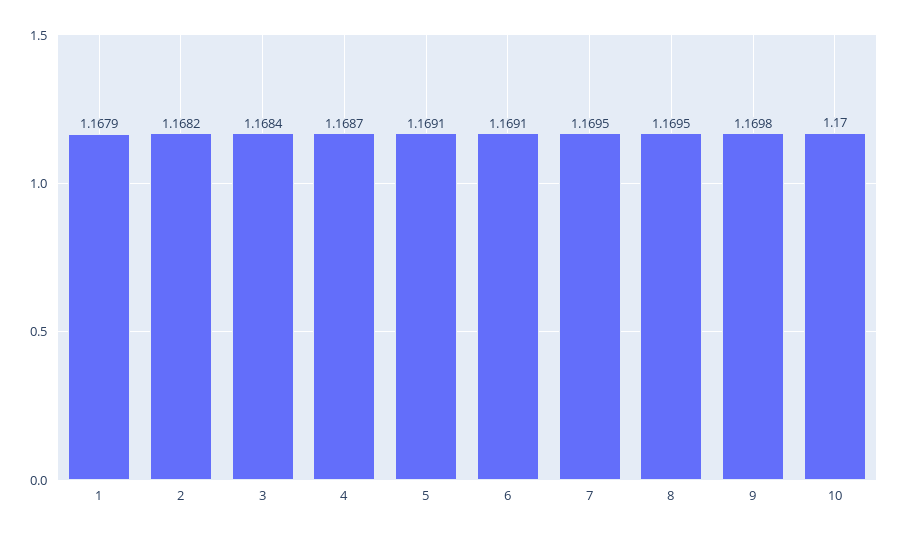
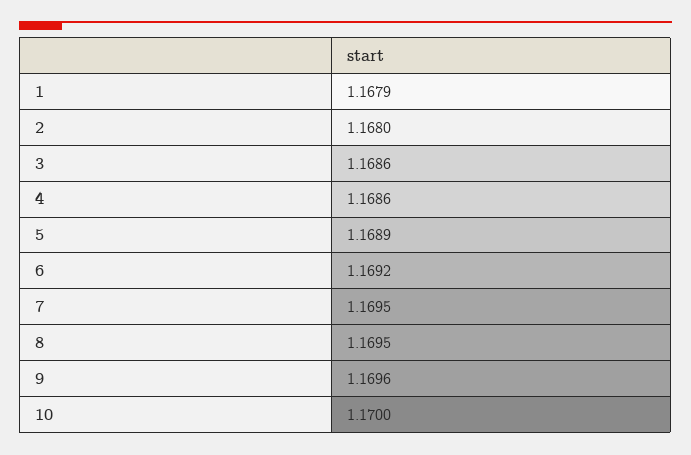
  {
    "1": 1.1679,
-   "2": 1.1682,
+   "2": 1.168,
-   "3": 1.1684,
+   "3": 1.1686,
-   "4": 1.1687,
+   "4": 1.1686,
-   "5": 1.1691,
+   "5": 1.1689,
-   "6": 1.1691,
+   "6": 1.1692,
    "7": 1.1695,
    "8": 1.1695,
-   "9": 1.1698,
+   "9": 1.1696,
    "10": 1.17
  }

